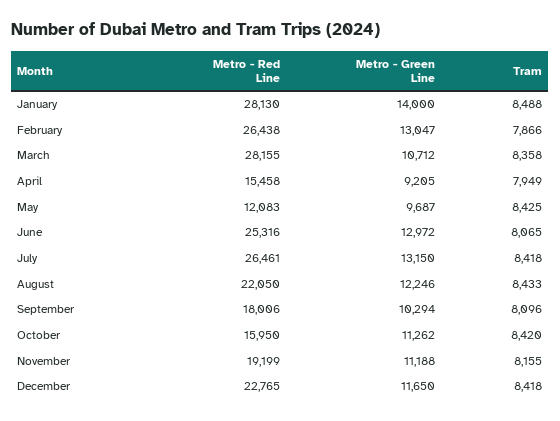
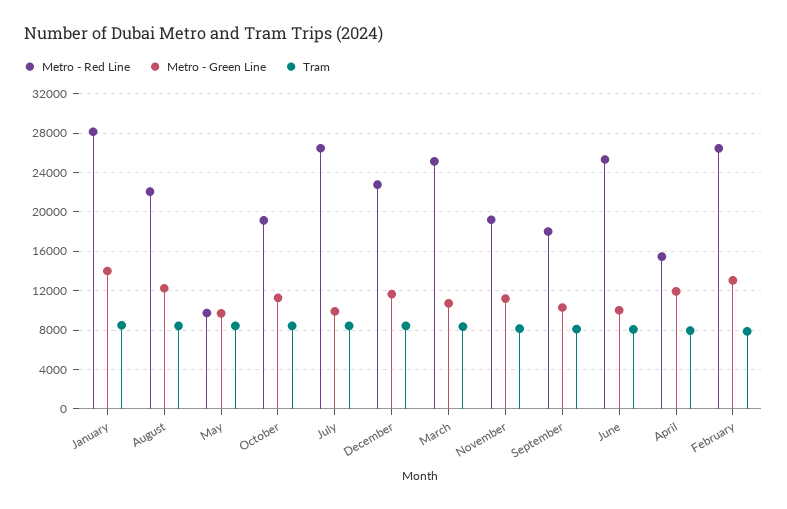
  {
    "Metro - Red Line": {
      "January": 28130,
      "February": 26438,
-     "March": 28155,
+     "March": 25000,
      "April": 15458,
-     "May": 12083,
+     "May": 10000,
      "June": 25316,
      "July": 26461,
      "August": 22050,
      "September": 18006,
-     "October": 15950,
+     "October": 19000,
      "November": 19199,
      "December": 22765
    },
    "Metro - Green Line": {
      "January": 14000,
      "February": 13047,
      "March": 10712,
-     "April": 9205,
+     "April": 12000,
      "May": 9687,
-     "June": 12972,
+     "June": 10000,
-     "July": 13150,
+     "July": 10000,
      "August": 12246,
      "September": 10294,
      "October": 11262,
      "November": 11188,
      "December": 11650
    },
    "Tram": {
      "January": 8488,
      "February": 7866,
      "March": 8358,
      "April": 7949,
      "May": 8425,
      "June": 8065,
      "July": 8418,
      "August": 8433,
      "September": 8096,
      "October": 8420,
      "November": 8155,
      "December": 8418
    }
  }

